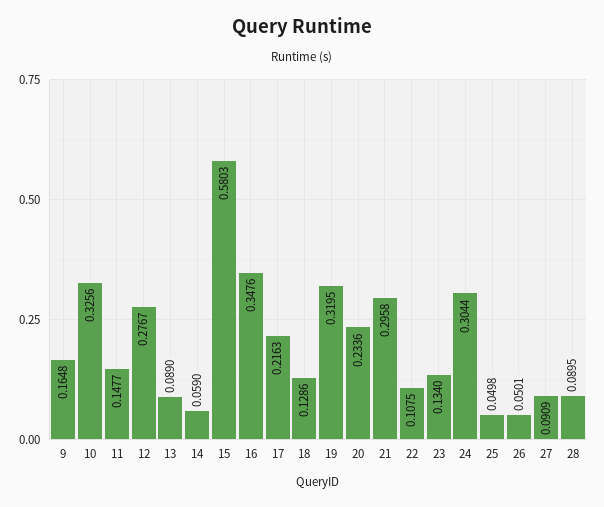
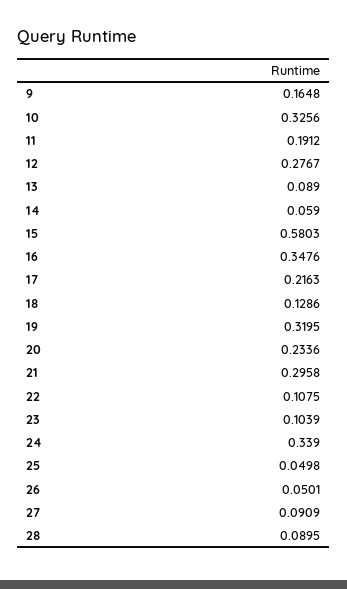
  {
    "9": 0.1648,
    "10": 0.3256,
-   "11": 0.1477,
+   "11": 0.1912,
    "12": 0.2767,
    "13": 0.089,
    "14": 0.059,
    "15": 0.5803,
    "16": 0.3476,
    "17": 0.2163,
    "18": 0.1286,
    "19": 0.3195,
    "20": 0.2336,
    "21": 0.2958,
    "22": 0.1075,
-   "23": 0.134,
+   "23": 0.1039,
-   "24": 0.3044,
+   "24": 0.339,
    "25": 0.0498,
    "26": 0.0501,
    "27": 0.0909,
    "28": 0.0895
  }

